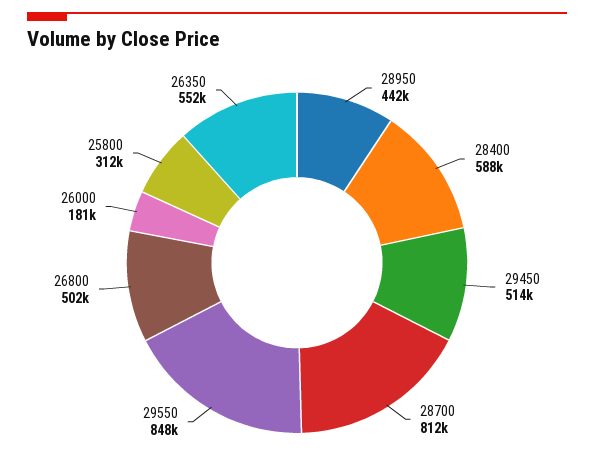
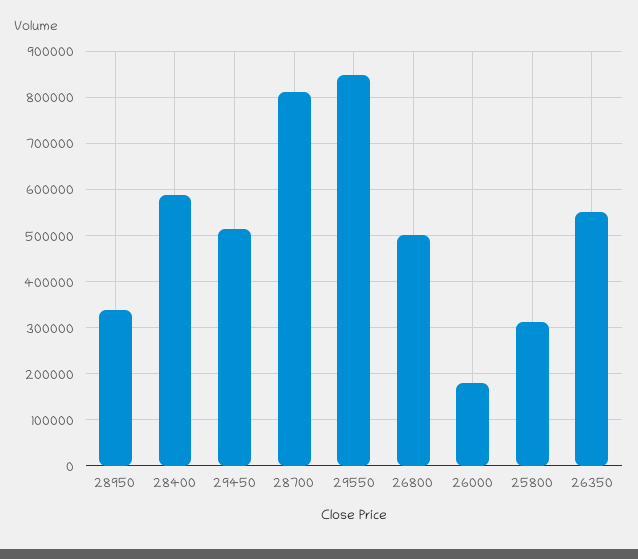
  {
-   "28950": 442000,
+   "28950": 340000,
    "28400": 588000,
    "29450": 514000,
    "28700": 812000,
    "29550": 848000,
    "26800": 502000,
    "26000": 181000,
    "25800": 312000,
    "26350": 552000
  }

